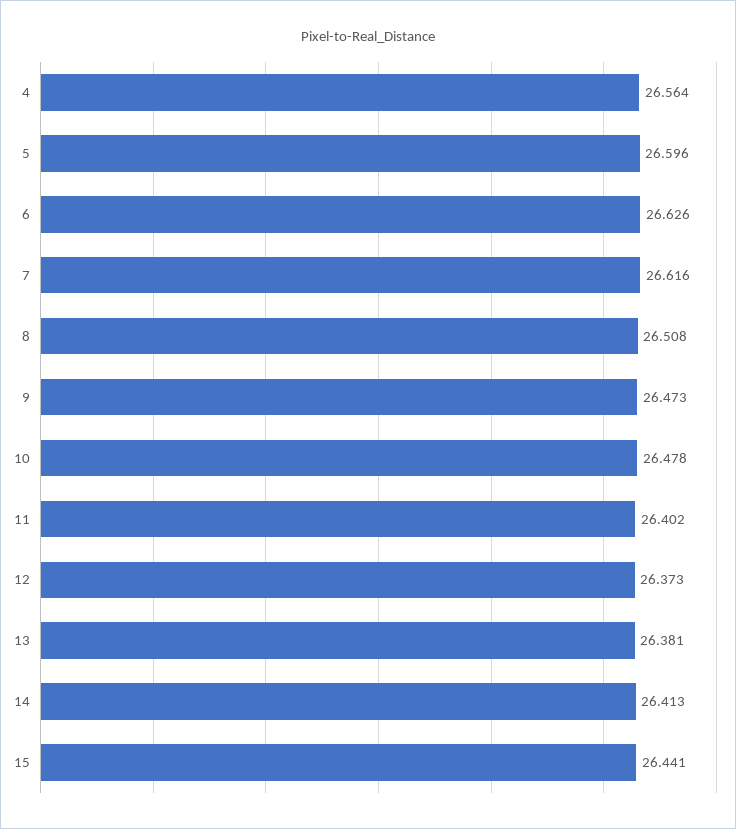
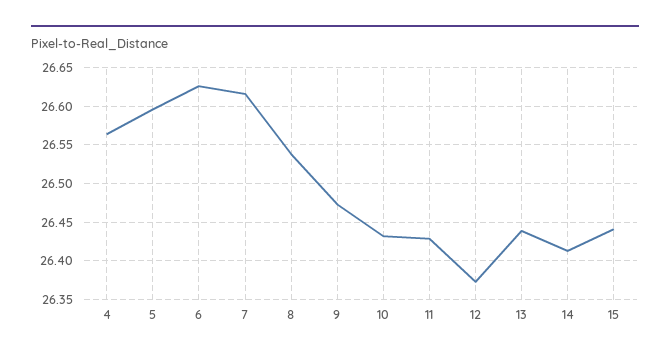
  {
    "4": 26.564,
    "5": 26.596,
    "6": 26.626,
    "7": 26.616,
-   "8": 26.508,
+   "8": 26.54,
    "9": 26.473,
-   "10": 26.478,
+   "10": 26.43,
-   "11": 26.402,
+   "11": 26.43,
    "12": 26.373,
-   "13": 26.381,
+   "13": 26.44,
    "14": 26.413,
    "15": 26.441
  }

